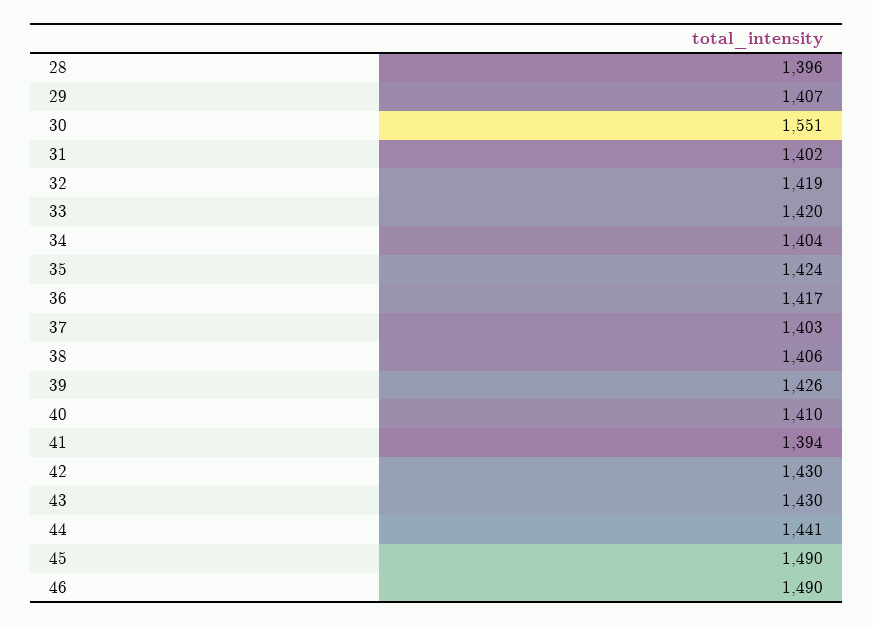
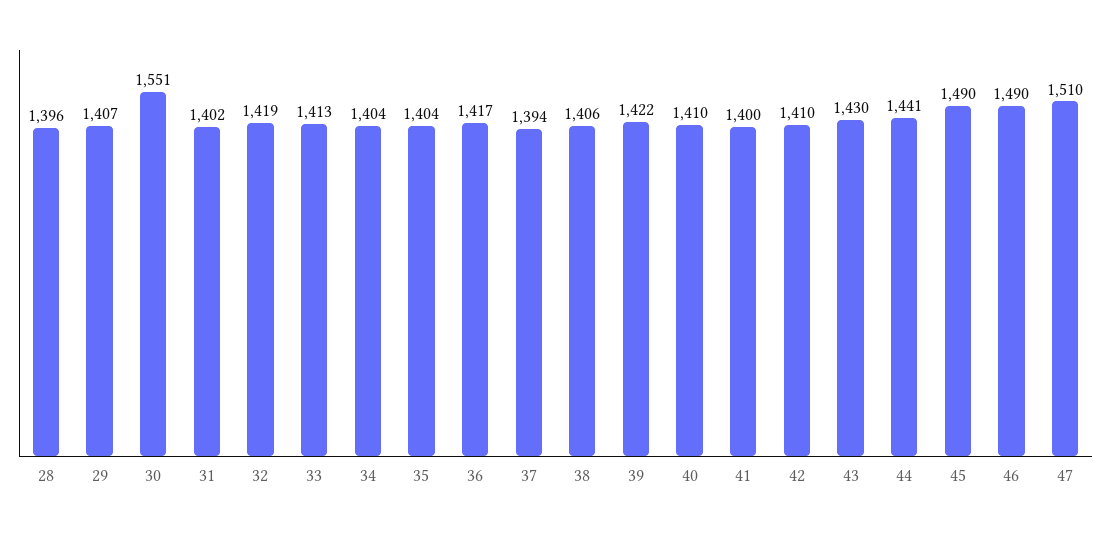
  {
    "28": 1396,
    "29": 1407,
    "30": 1551,
    "31": 1402,
    "32": 1419,
-   "33": 1420,
+   "33": 1413,
    "34": 1404,
-   "35": 1424,
+   "35": 1404,
    "36": 1417,
-   "37": 1403,
+   "37": 1394,
    "38": 1406,
-   "39": 1426,
+   "39": 1422,
    "40": 1410,
-   "41": 1394,
+   "41": 1400,
-   "42": 1430,
+   "42": 1410,
    "43": 1430,
    "44": 1441,
    "45": 1490,
-   "46": 1490
+   "46": 1490,
+   "47": 1510
  }

